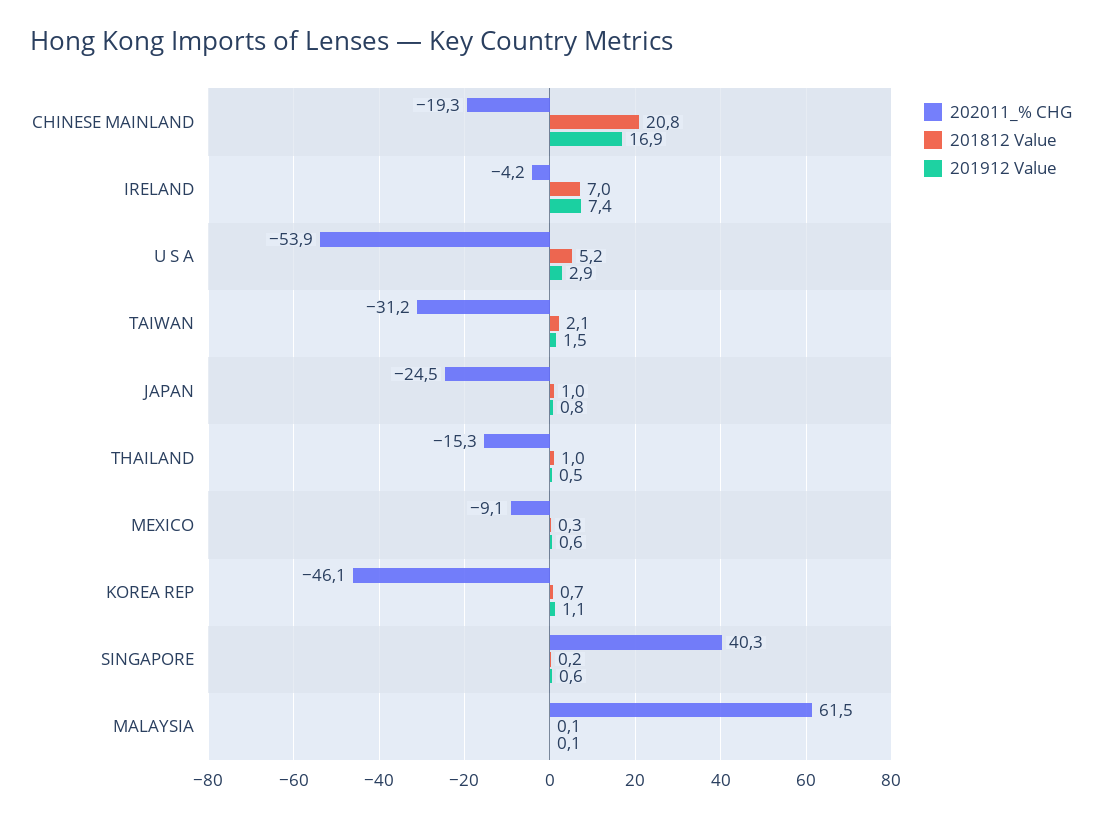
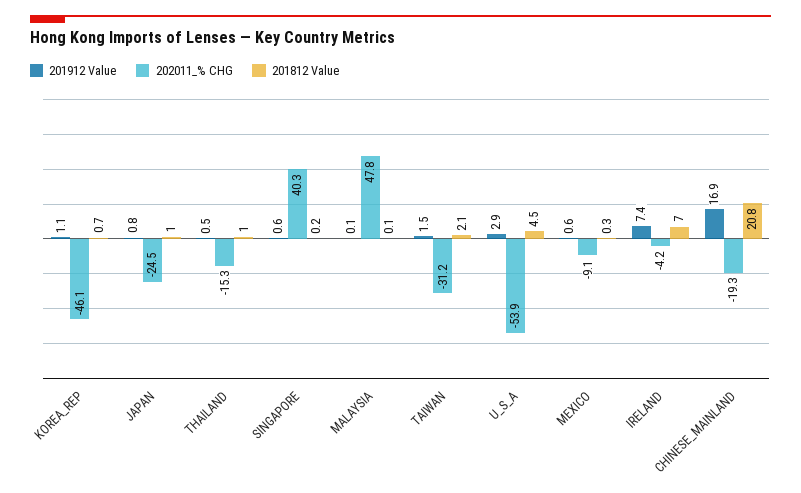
  {
    "202011_% CHG": {
      "CHINESE MAINLAND": -19.3,
      "IRELAND": -4.2,
      "U S A": -53.9,
      "TAIWAN": -31.2,
      "JAPAN": -24.5,
      "THAILAND": -15.3,
      "MEXICO": -9.1,
      "KOREA REP": -46.1,
      "SINGAPORE": 40.3,
-     "MALAYSIA": 61.5
+     "MALAYSIA": 47.8
    },
    "201812 Value": {
      "CHINESE MAINLAND": 20.8,
      "IRELAND": 7,
-     "U S A": 5.2,
+     "U S A": 4.5,
      "TAIWAN": 2.1,
      "JAPAN": 1,
      "THAILAND": 1,
      "MEXICO": 0.3,
      "KOREA REP": 0.7,
      "SINGAPORE": 0.2,
      "MALAYSIA": 0.1
    },
    "201912 Value": {
      "CHINESE MAINLAND": 16.9,
      "IRELAND": 7.4,
      "U S A": 2.9,
      "TAIWAN": 1.5,
      "JAPAN": 0.8,
      "THAILAND": 0.5,
      "MEXICO": 0.6,
      "KOREA REP": 1.1,
      "SINGAPORE": 0.6,
      "MALAYSIA": 0.1
    }
  }

